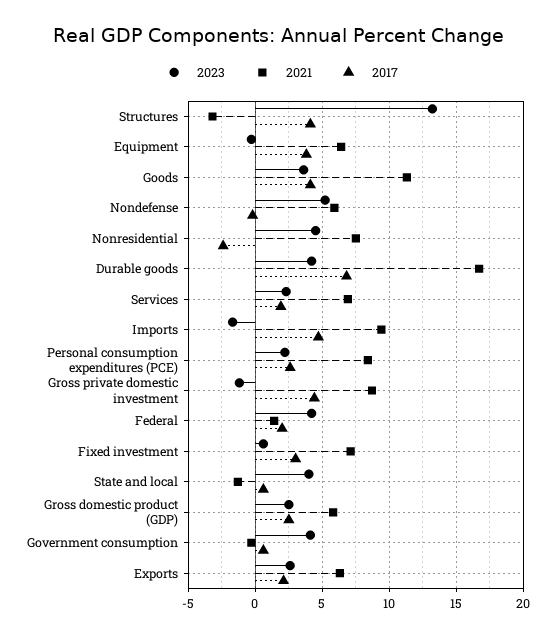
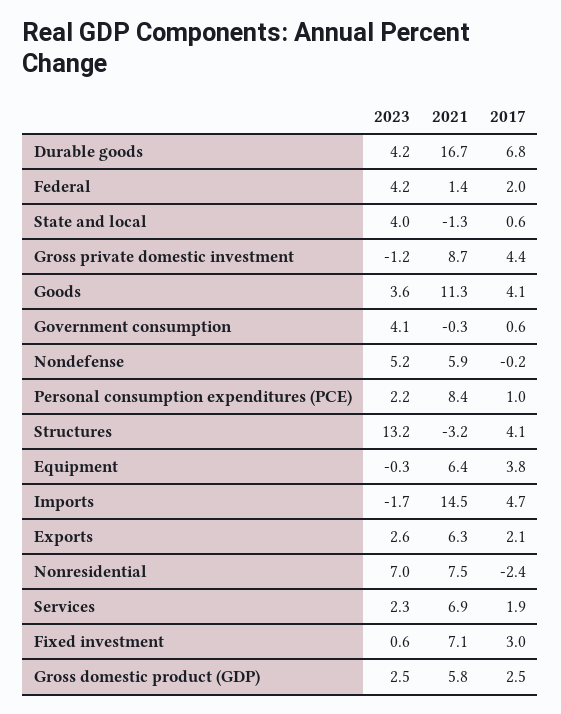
  {
    "2023": {
      "Structures": 13.2,
      "Equipment": -0.3,
      "Goods": 3.6,
      "Nondefense": 5.2,
-     "Nonresidential": 4.5,
+     "Nonresidential": 7,
      "Durable goods": 4.2,
      "Services": 2.3,
      "Imports": -1.7,
      "Personal consumption expenditures (PCE)": 2.2,
      "Gross private domestic investment": -1.2,
      "Federal": 4.2,
      "Fixed investment": 0.6,
      "State and local": 4,
      "Gross domestic product (GDP)": 2.5,
      "Government consumption": 4.1,
      "Exports": 2.6
    },
    "2021": {
      "Structures": -3.2,
      "Equipment": 6.4,
      "Goods": 11.3,
      "Nondefense": 5.9,
      "Nonresidential": 7.5,
      "Durable goods": 16.7,
      "Services": 6.9,
-     "Imports": 9.5,
+     "Imports": 14.5,
      "Personal consumption expenditures (PCE)": 8.4,
      "Gross private domestic investment": 8.7,
      "Federal": 1.4,
      "Fixed investment": 7.1,
      "State and local": -1.3,
      "Gross domestic product (GDP)": 5.8,
      "Government consumption": -0.3,
      "Exports": 6.3
    },
    "2017": {
      "Structures": 4.1,
      "Equipment": 3.8,
      "Goods": 4.1,
      "Nondefense": -0.2,
      "Nonresidential": -2.4,
      "Durable goods": 6.8,
      "Services": 1.9,
      "Imports": 4.7,
-     "Personal consumption expenditures (PCE)": 2.5,
+     "Personal consumption expenditures (PCE)": 1,
      "Gross private domestic investment": 4.4,
      "Federal": 2,
      "Fixed investment": 3,
      "State and local": 0.6,
      "Gross domestic product (GDP)": 2.5,
      "Government consumption": 0.6,
      "Exports": 2.1
    }
  }

